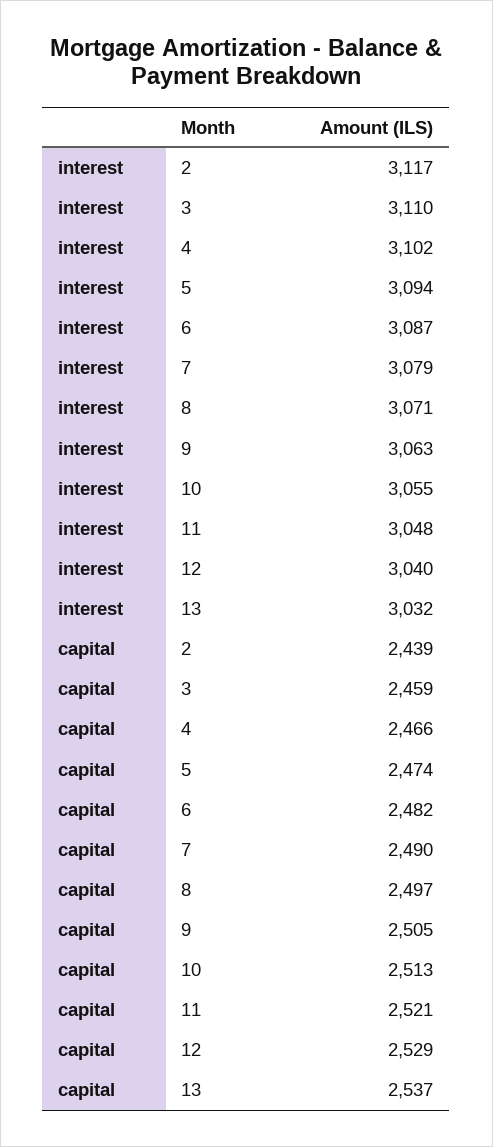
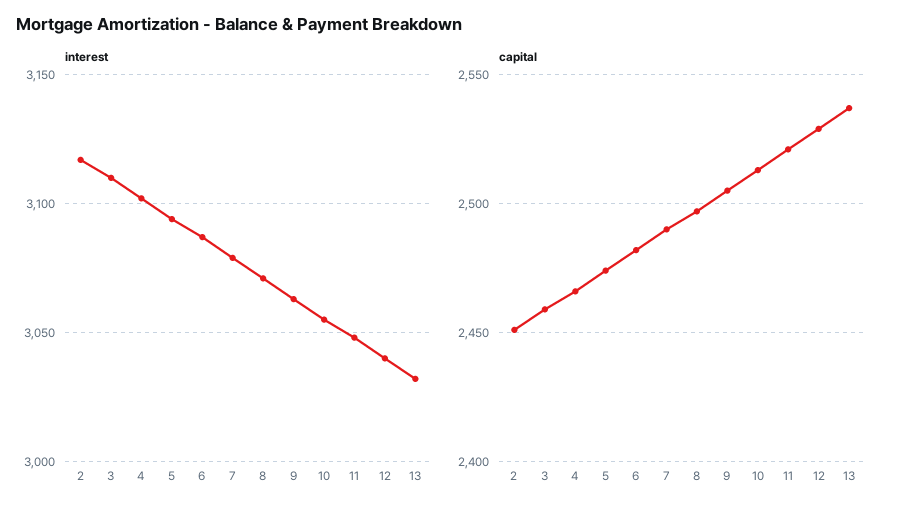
  {
    "interest": {
      "2": 3117,
      "3": 3110,
      "4": 3102,
      "5": 3094,
      "6": 3087,
      "7": 3079,
      "8": 3071,
      "9": 3063,
      "10": 3055,
      "11": 3048,
      "12": 3040,
      "13": 3032
    },
    "capital": {
-     "2": 2439,
+     "2": 2450,
      "3": 2459,
      "4": 2466,
      "5": 2474,
      "6": 2482,
      "7": 2490,
      "8": 2497,
      "9": 2505,
      "10": 2513,
      "11": 2521,
      "12": 2529,
      "13": 2537
    }
  }

